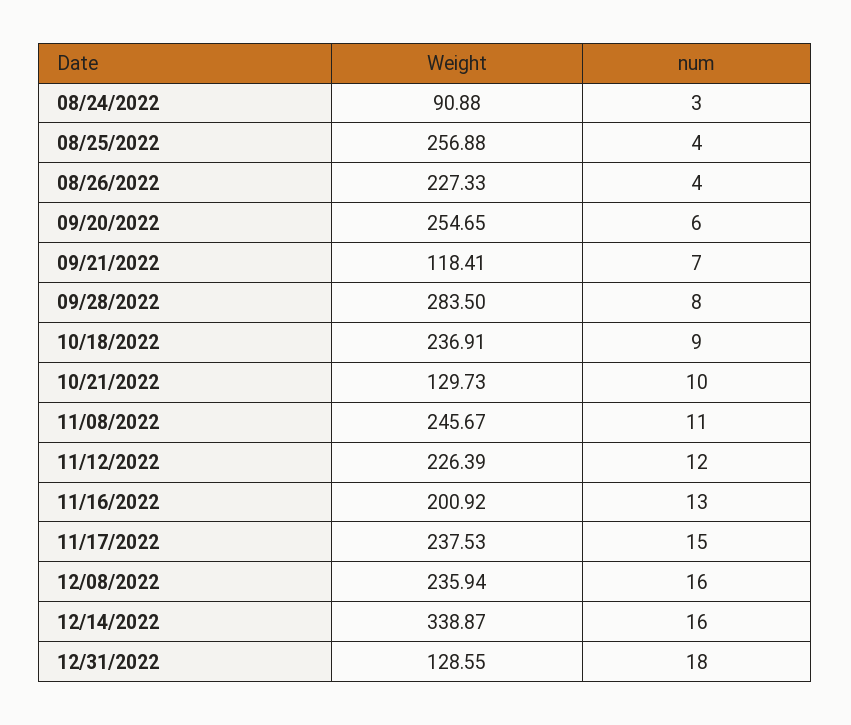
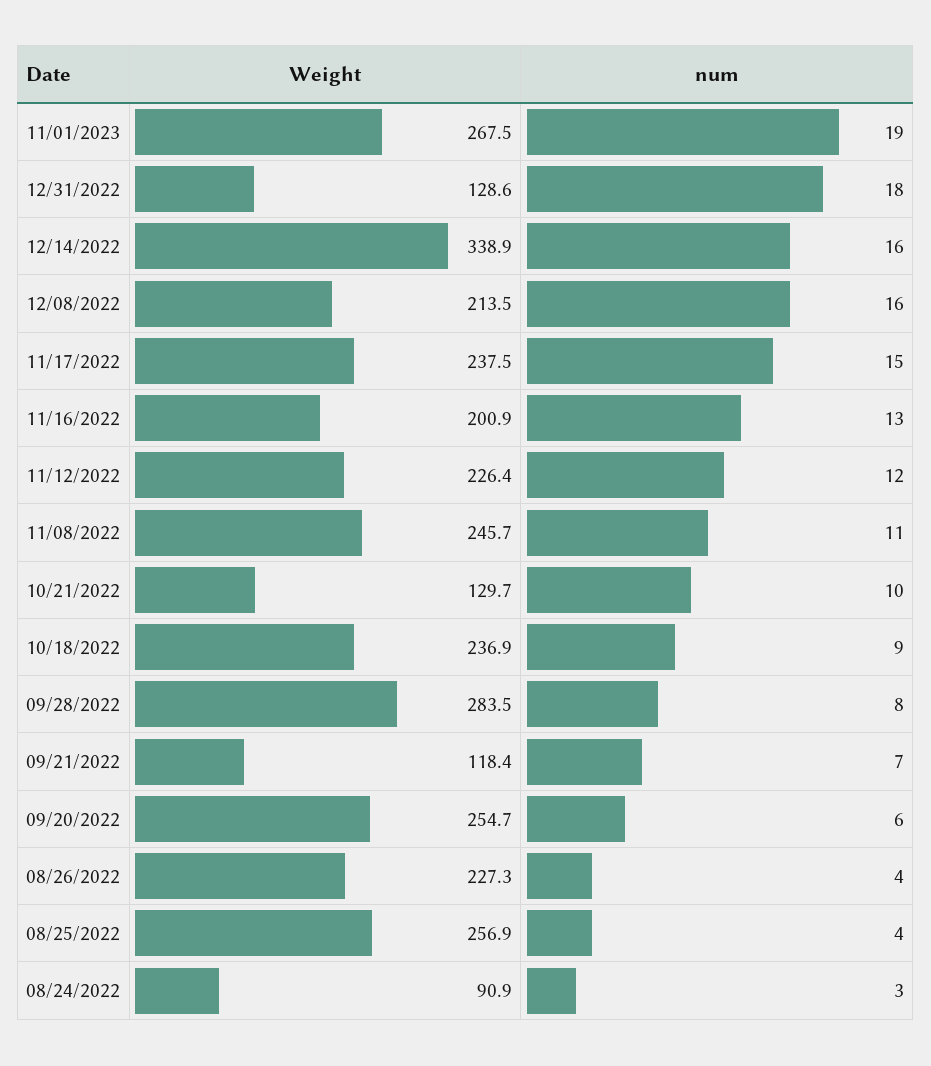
  {
    "Weight": {
      "08/24/2022": 90.88,
      "08/25/2022": 256.88,
      "08/26/2022": 227.33,
      "09/20/2022": 254.65,
      "09/21/2022": 118.41,
      "09/28/2022": 283.5,
      "10/18/2022": 236.91,
      "10/21/2022": 129.73,
      "11/08/2022": 245.67,
      "11/12/2022": 226.39,
      "11/16/2022": 200.92,
      "11/17/2022": 237.53,
-     "12/08/2022": 235.94,
+     "12/08/2022": 213.5,
      "12/14/2022": 338.87,
-     "12/31/2022": 128.55
+     "12/31/2022": 128.55,
+     "11/01/2023": 267.5
    },
    "num": {
      "08/24/2022": 3,
      "08/25/2022": 4,
      "08/26/2022": 4,
      "09/20/2022": 6,
      "09/21/2022": 7,
      "09/28/2022": 8,
      "10/18/2022": 9,
      "10/21/2022": 10,
      "11/08/2022": 11,
      "11/12/2022": 12,
      "11/16/2022": 13,
      "11/17/2022": 15,
      "12/08/2022": 16,
      "12/14/2022": 16,
-     "12/31/2022": 18
+     "12/31/2022": 18,
+     "11/01/2023": 19
    }
  }

